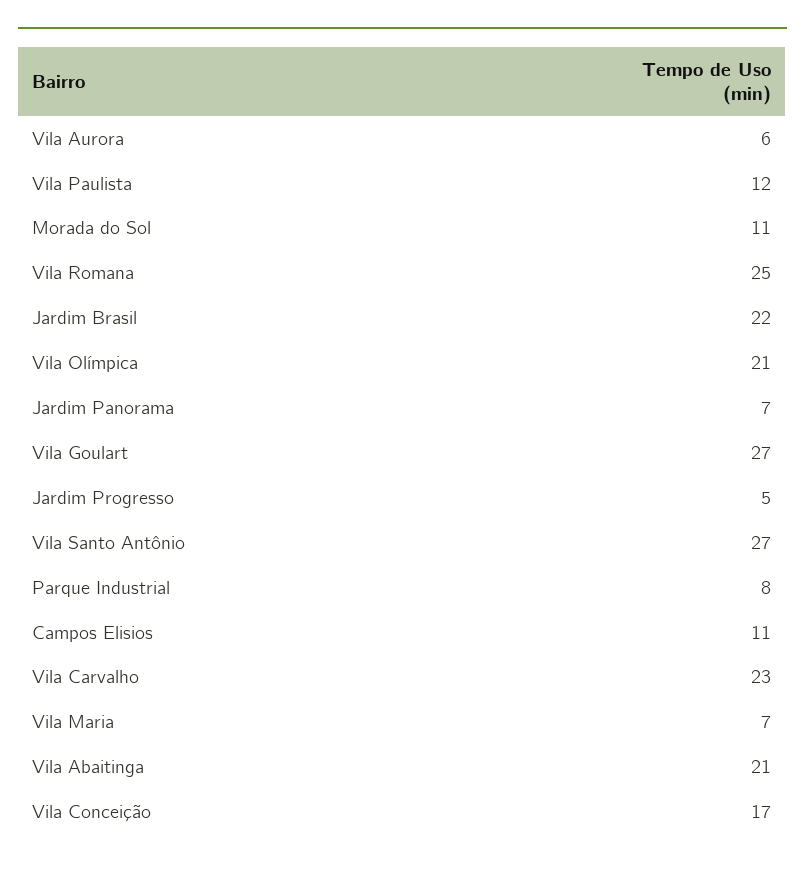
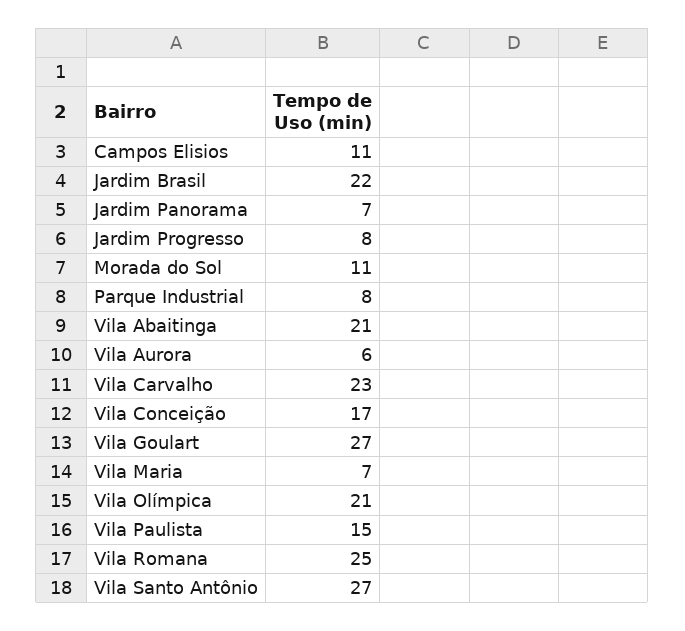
  {
    "Vila Aurora": 6,
-   "Vila Paulista": 12,
+   "Vila Paulista": 15,
    "Morada do Sol": 11,
    "Vila Romana": 25,
    "Jardim Brasil": 22,
    "Vila Olímpica": 21,
    "Jardim Panorama": 7,
    "Vila Goulart": 27,
-   "Jardim Progresso": 5,
+   "Jardim Progresso": 8,
    "Vila Santo Antônio": 27,
    "Parque Industrial": 8,
    "Campos Elisios": 11,
    "Vila Carvalho": 23,
    "Vila Maria": 7,
    "Vila Abaitinga": 21,
    "Vila Conceição": 17
  }

